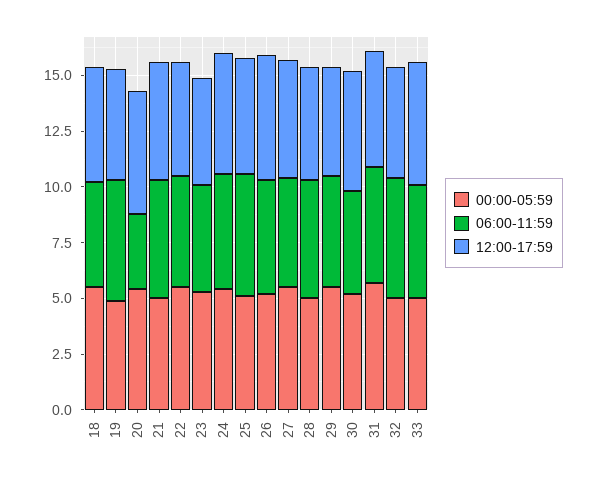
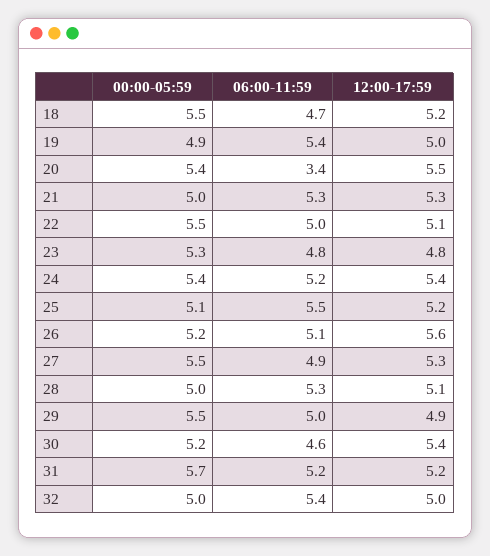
  {
    "00:00-05:59": {
      "18": 5.5,
      "19": 4.9,
      "20": 5.4,
      "21": 5,
      "22": 5.5,
      "23": 5.3,
      "24": 5.4,
      "25": 5.1,
      "26": 5.2,
      "27": 5.5,
      "28": 5,
      "29": 5.5,
      "30": 5.2,
      "31": 5.7,
-     "32": 5,
+     "32": 5
-     "33": 5
    },
    "06:00-11:59": {
      "18": 4.7,
      "19": 5.4,
      "20": 3.4,
      "21": 5.3,
      "22": 5,
      "23": 4.8,
      "24": 5.2,
      "25": 5.5,
      "26": 5.1,
      "27": 4.9,
      "28": 5.3,
      "29": 5,
      "30": 4.6,
      "31": 5.2,
-     "32": 5.4,
+     "32": 5.4
-     "33": 5
    },
    "12:00-17:59": {
      "18": 5.2,
      "19": 5,
      "20": 5.5,
      "21": 5.3,
      "22": 5.1,
      "23": 4.8,
      "24": 5.4,
      "25": 5.2,
      "26": 5.6,
      "27": 5.3,
      "28": 5.1,
      "29": 4.9,
      "30": 5.4,
      "31": 5.2,
-     "32": 5,
+     "32": 5
-     "33": 5.5
    }
  }

